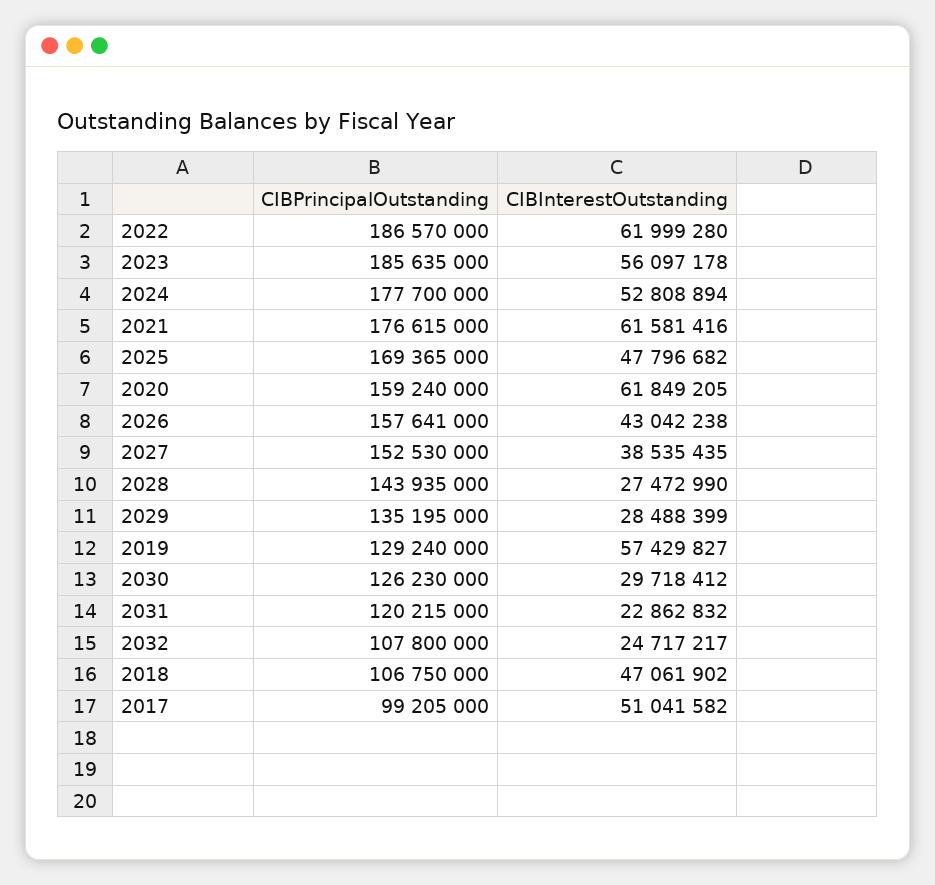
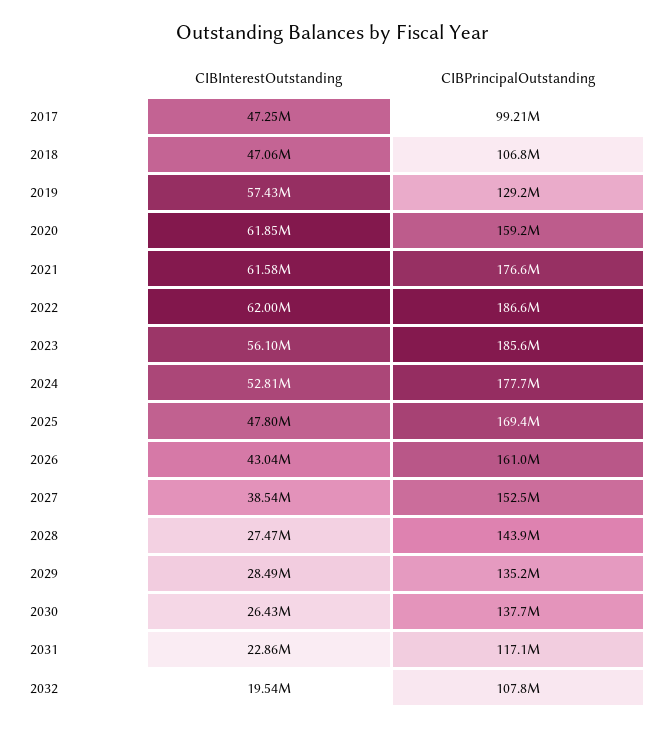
  {
    "CIBPrincipalOutstanding": {
      "2022": 186570000,
      "2023": 185635000,
      "2024": 177700000,
      "2021": 176615000,
      "2025": 169365000,
      "2020": 159240000,
-     "2026": 157641000,
+     "2026": 161000000,
      "2027": 152530000,
      "2028": 143935000,
      "2029": 135195000,
      "2019": 129240000,
-     "2030": 126230000,
+     "2030": 137700000,
-     "2031": 120215000,
+     "2031": 117100000,
      "2032": 107800000,
      "2018": 106750000,
      "2017": 99205000
    },
    "CIBInterestOutstanding": {
      "2022": 61999280,
      "2023": 56097178,
      "2024": 52808894,
      "2021": 61581416,
      "2025": 47796682,
      "2020": 61849205,
      "2026": 43042238,
      "2027": 38535435,
      "2028": 27472990,
      "2029": 28488399,
      "2019": 57429827,
-     "2030": 29718412,
+     "2030": 26430000,
      "2031": 22862832,
-     "2032": 24717217,
+     "2032": 19540000,
      "2018": 47061902,
-     "2017": 51041582
+     "2017": 47250000
    }
  }

